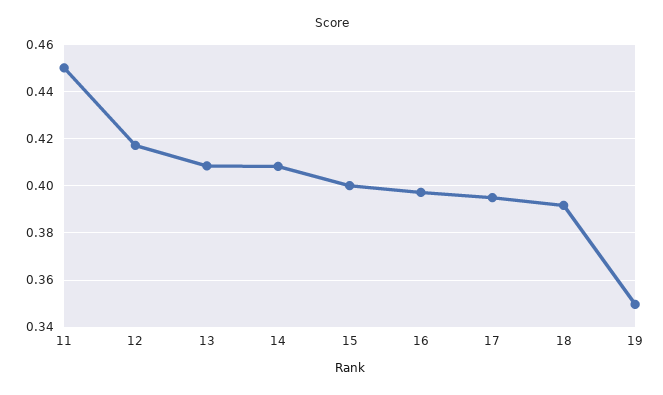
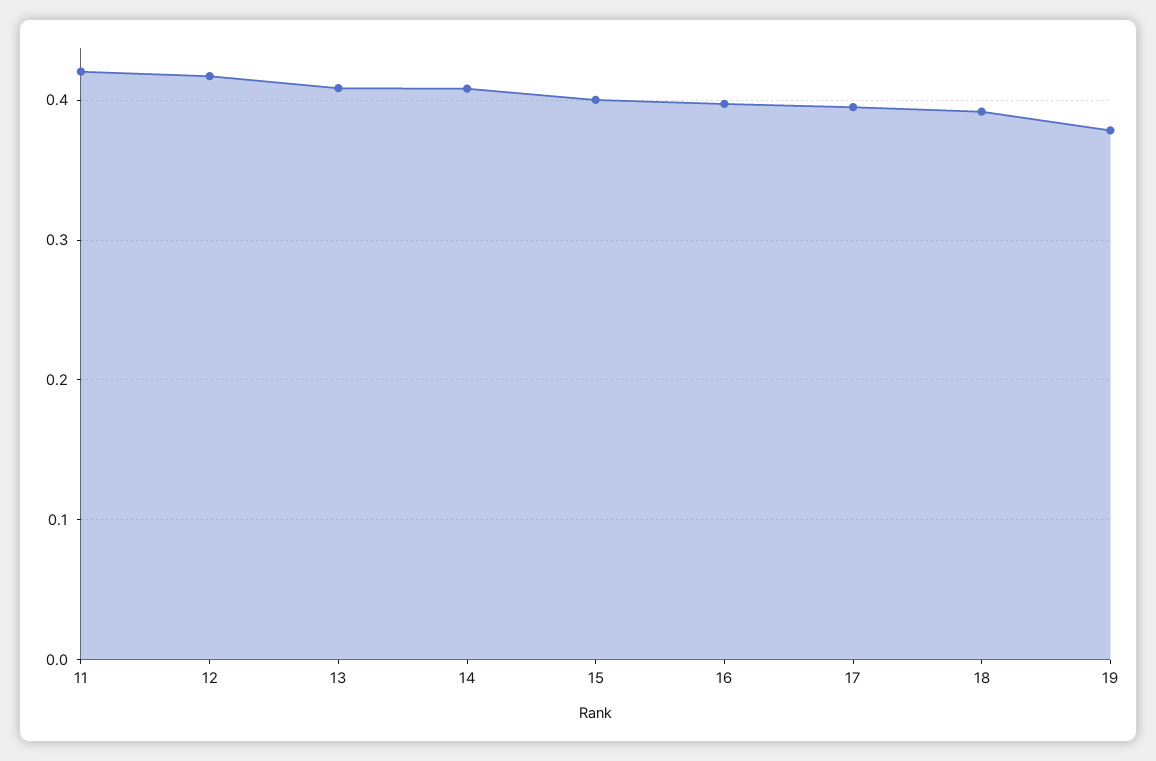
  {
-   "11": 0.45,
+   "11": 0.42,
    "12": 0.415,
    "13": 0.41,
    "14": 0.41,
    "15": 0.4,
    "16": 0.395,
    "17": 0.395,
    "18": 0.39,
-   "19": 0.35
+   "19": 0.38
  }

